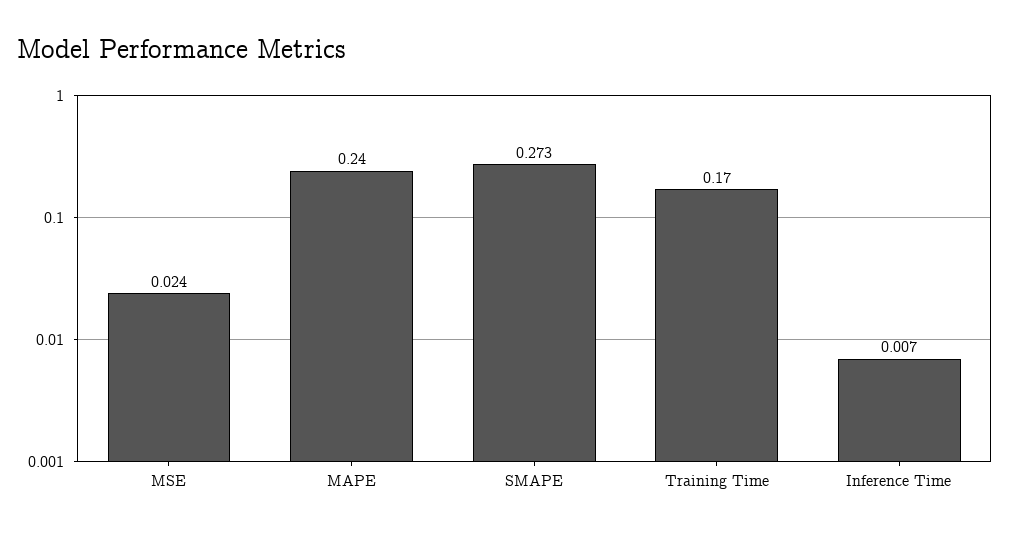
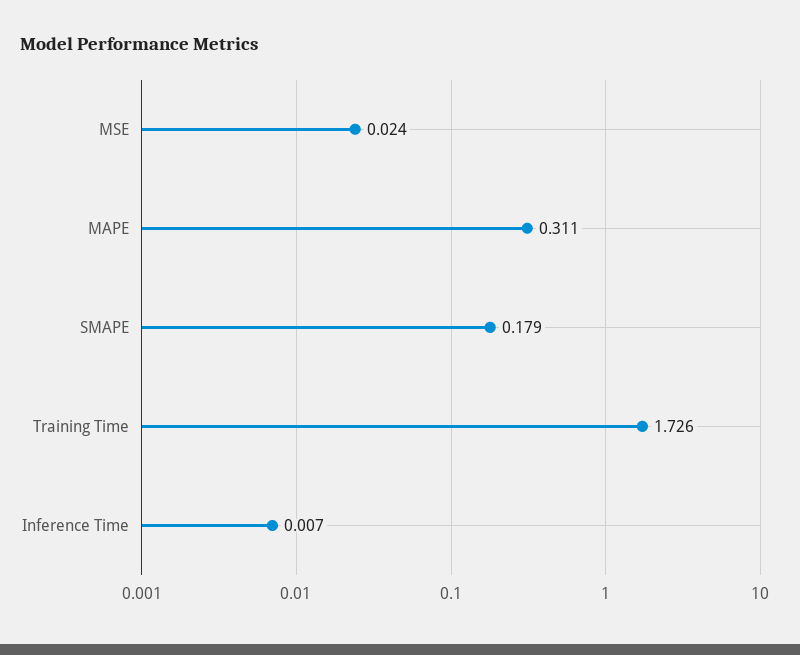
  {
    "MSE": 0.024,
-   "MAPE": 0.24,
+   "MAPE": 0.311,
-   "SMAPE": 0.273,
+   "SMAPE": 0.179,
-   "Training Time": 0.17,
+   "Training Time": 1.726,
    "Inference Time": 0.007
  }

